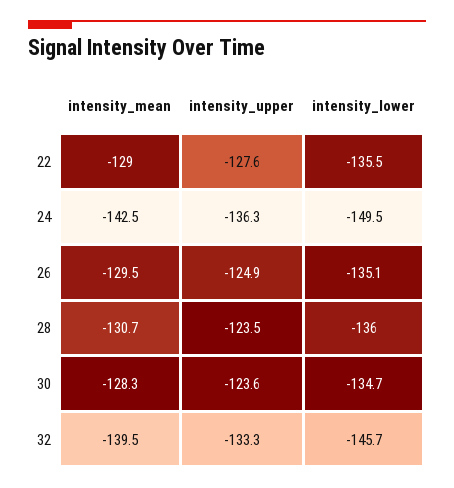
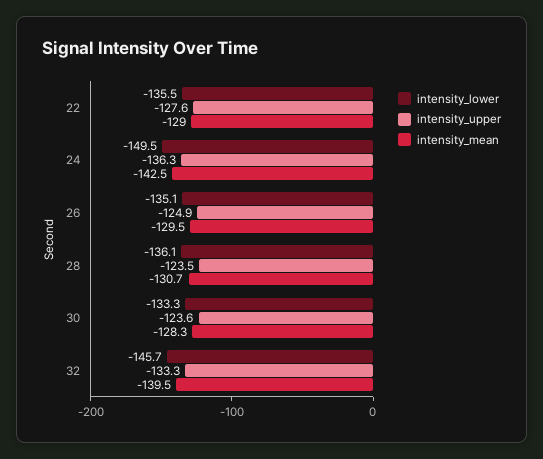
  {
    "intensity_mean": {
      "22": -129,
      "24": -142.5,
      "26": -129.5,
      "28": -130.7,
      "30": -128.3,
      "32": -139.5
    },
    "intensity_upper": {
      "22": -127.6,
      "24": -136.3,
      "26": -124.9,
      "28": -123.5,
      "30": -123.6,
      "32": -133.3
    },
    "intensity_lower": {
      "22": -135.5,
      "24": -149.5,
      "26": -135.1,
-     "28": -136,
+     "28": -136.1,
-     "30": -134.7,
+     "30": -133.3,
      "32": -145.7
    }
  }

